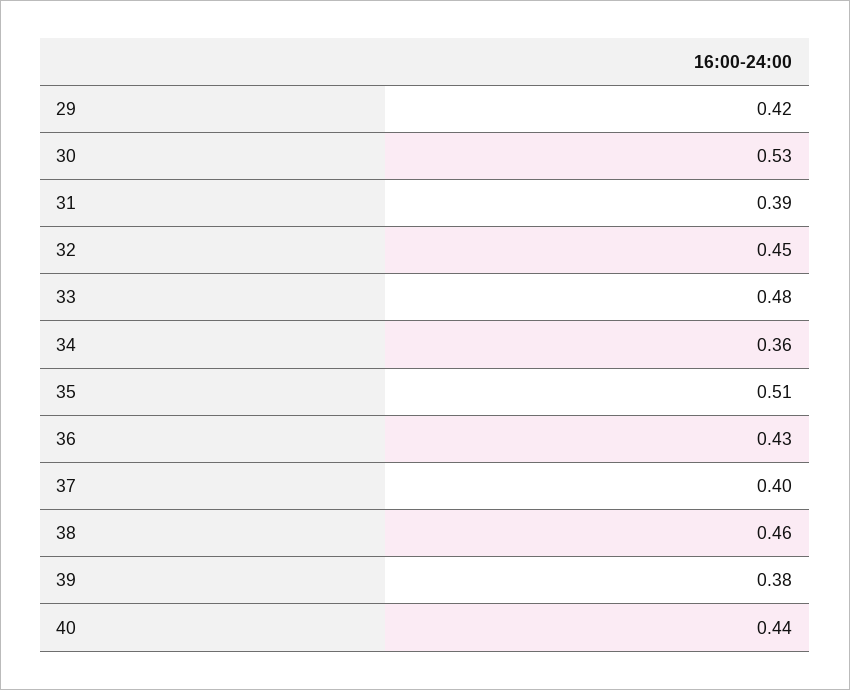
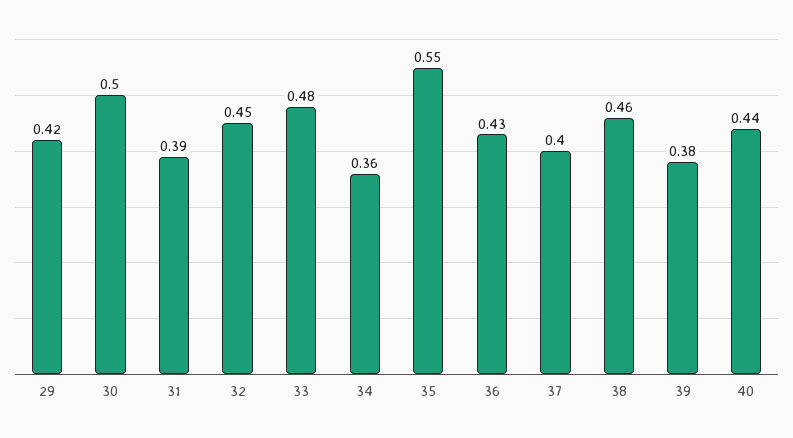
  {
    "29": 0.42,
-   "30": 0.53,
+   "30": 0.5,
    "31": 0.39,
    "32": 0.45,
    "33": 0.48,
    "34": 0.36,
-   "35": 0.51,
+   "35": 0.55,
    "36": 0.43,
    "37": 0.4,
    "38": 0.46,
    "39": 0.38,
    "40": 0.44
  }

